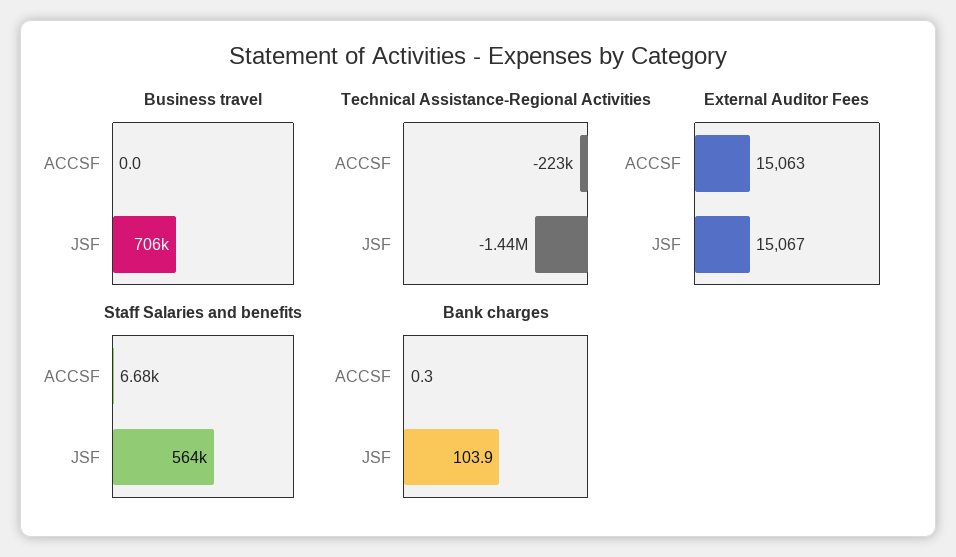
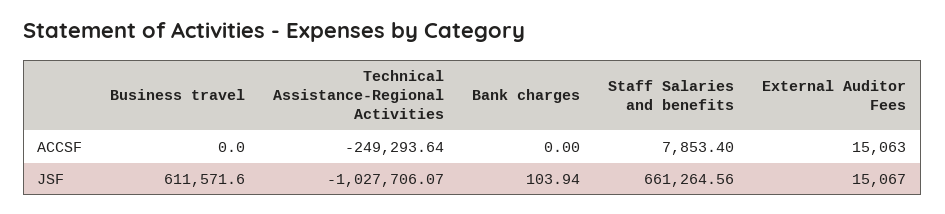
  {
    "Business travel": {
      "ACCSF": 0,
-     "JSF": 706000
+     "JSF": 611571.6
    },
    "Technical Assistance-Regional Activities": {
-     "ACCSF": -223000,
+     "ACCSF": -249293.64,
-     "JSF": -1440000
+     "JSF": -1027706.07
    },
    "External Auditor Fees": {
      "ACCSF": 15063,
      "JSF": 15067
    },
    "Staff Salaries and benefits": {
-     "ACCSF": 6680,
+     "ACCSF": 7853.4,
-     "JSF": 564000
+     "JSF": 661264.56
    },
    "Bank charges": {
-     "ACCSF": 0.3,
+     "ACCSF": 0,
      "JSF": 103.94
    }
  }

